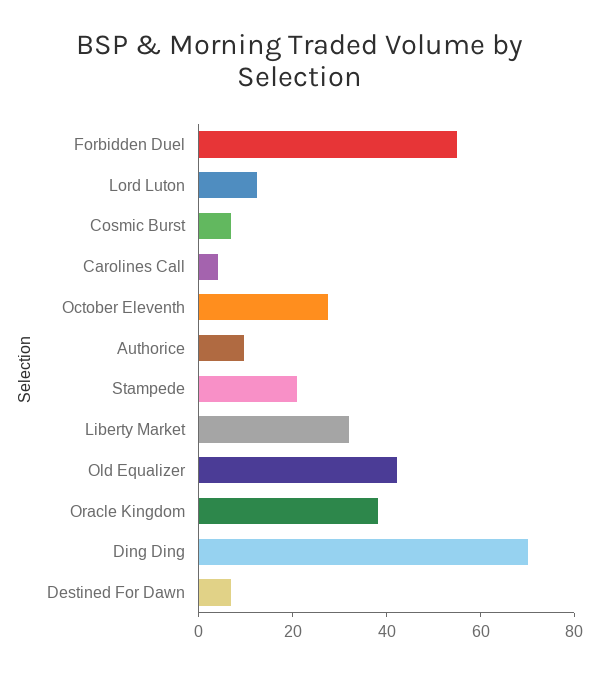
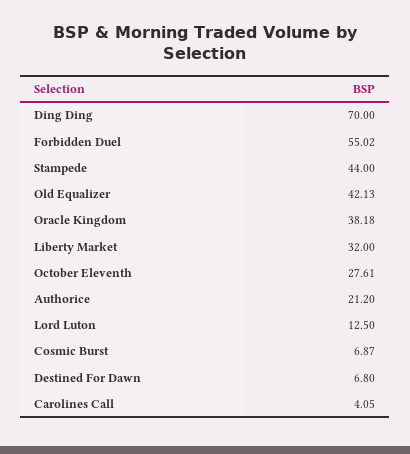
  {
    "Forbidden Duel": 55.02,
    "Lord Luton": 12.5,
    "Cosmic Burst": 6.87,
    "Carolines Call": 4.05,
    "October Eleventh": 27.61,
-   "Authorice": 10,
+   "Authorice": 21.2,
-   "Stampede": 20,
+   "Stampede": 44,
    "Liberty Market": 32,
    "Old Equalizer": 42.13,
    "Oracle Kingdom": 38.18,
    "Ding Ding": 70,
    "Destined For Dawn": 6.8
  }

